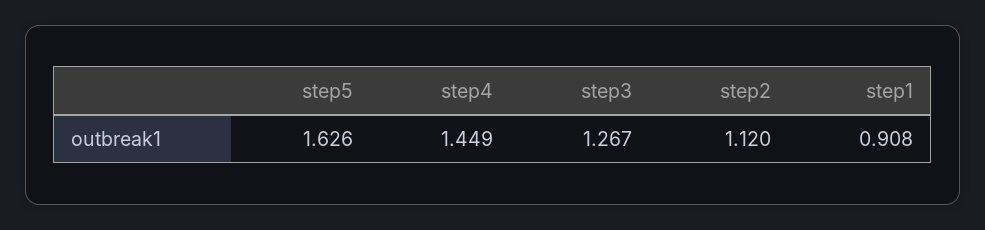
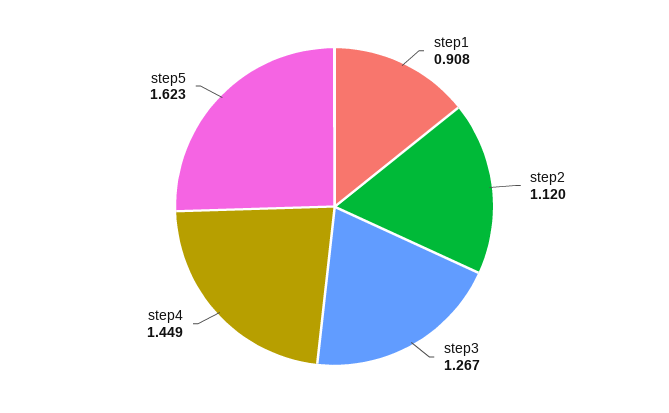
  {
-   "step5": 1.626,
+   "step5": 1.623,
    "step4": 1.449,
    "step3": 1.267,
    "step2": 1.12,
    "step1": 0.908
  }

